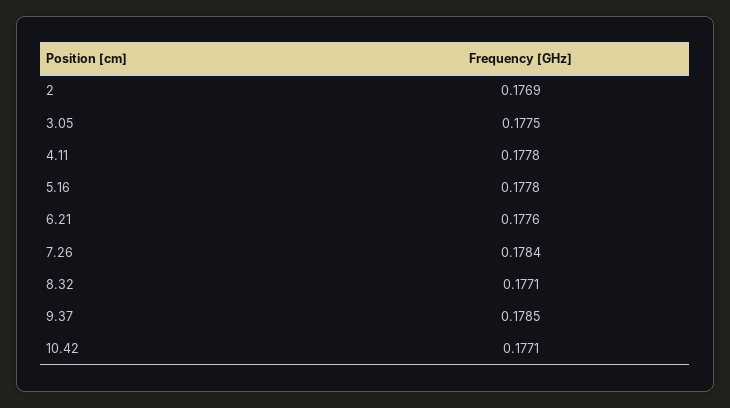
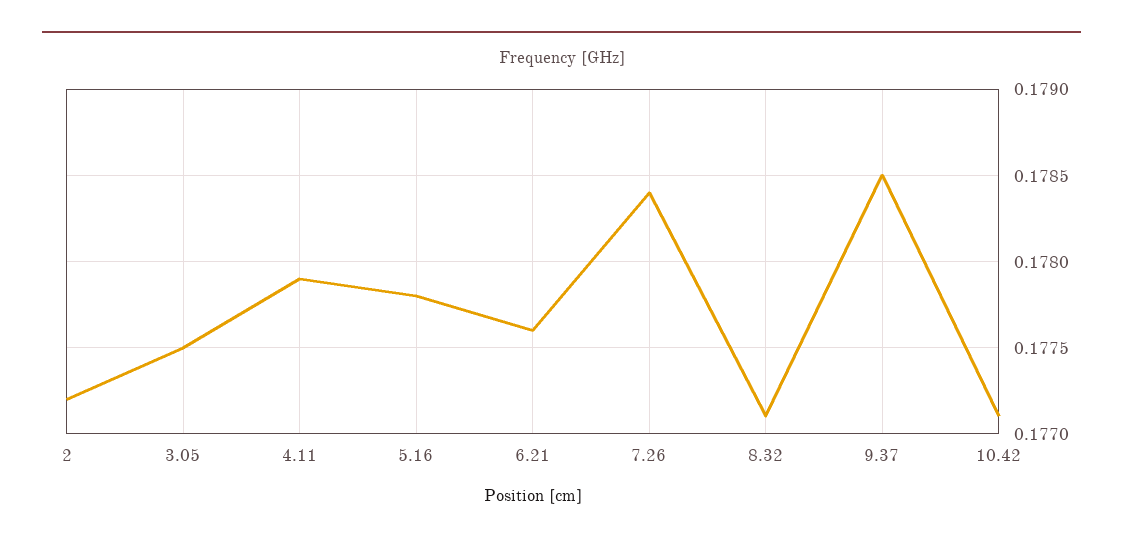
  {
-   "2": 0.1769,
+   "2": 0.1772,
    "3.05": 0.1775,
-   "4.11": 0.1778,
+   "4.11": 0.1779,
    "5.16": 0.1778,
    "6.21": 0.1776,
    "7.26": 0.1784,
    "8.32": 0.1771,
    "9.37": 0.1785,
    "10.42": 0.1771
  }

